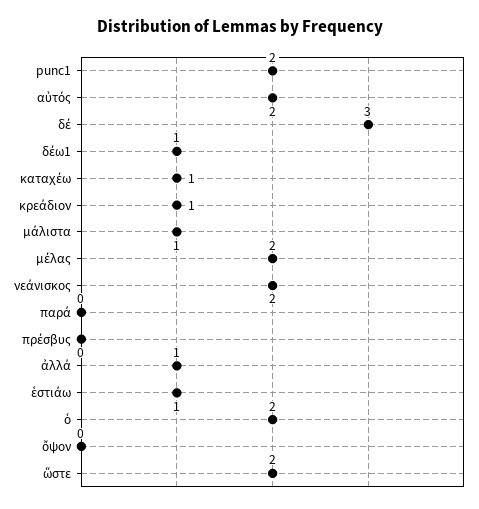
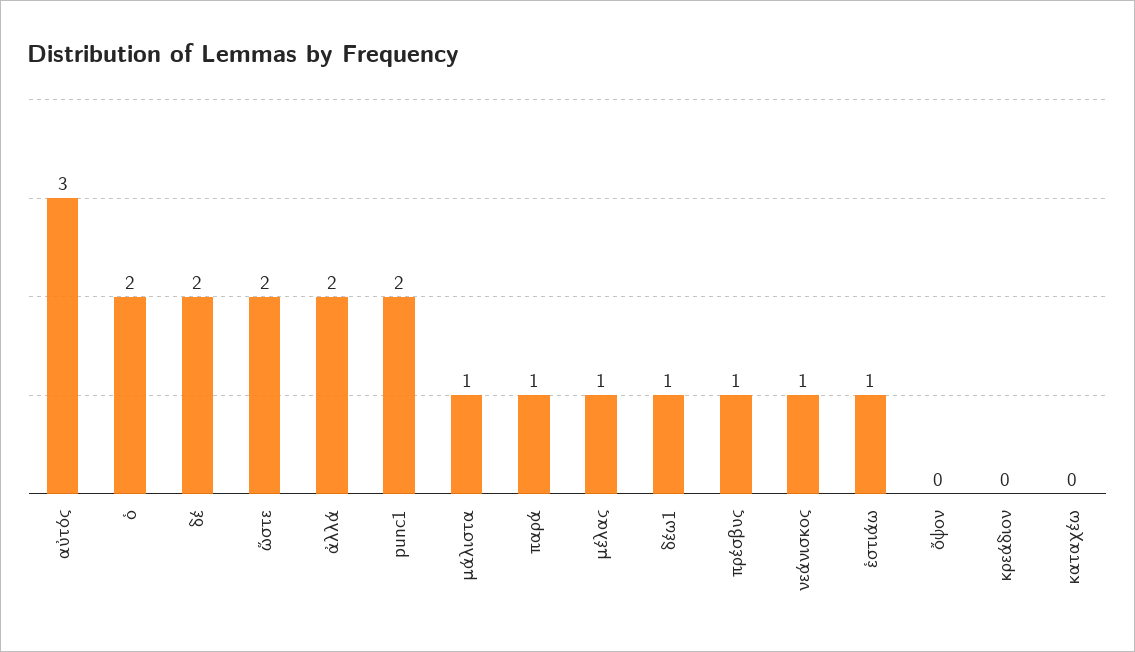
  {
    "punc1": 2,
-   "αὐτός": 2,
+   "αὐτός": 3,
-   "δέ": 3,
+   "δέ": 2,
    "δέω1": 1,
-   "καταχέω": 1,
+   "καταχέω": 0,
-   "κρεάδιον": 1,
+   "κρεάδιον": 0,
    "μάλιστα": 1,
-   "μέλας": 2,
+   "μέλας": 1,
-   "νεάνισκος": 2,
+   "νεάνισκος": 1,
-   "παρά": 0,
+   "παρά": 1,
-   "πρέσβυς": 0,
+   "πρέσβυς": 1,
-   "ἀλλά": 1,
+   "ἀλλά": 2,
    "ἑστιάω": 1,
    "ὁ": 2,
    "ὄψον": 0,
    "ὥστε": 2
  }

